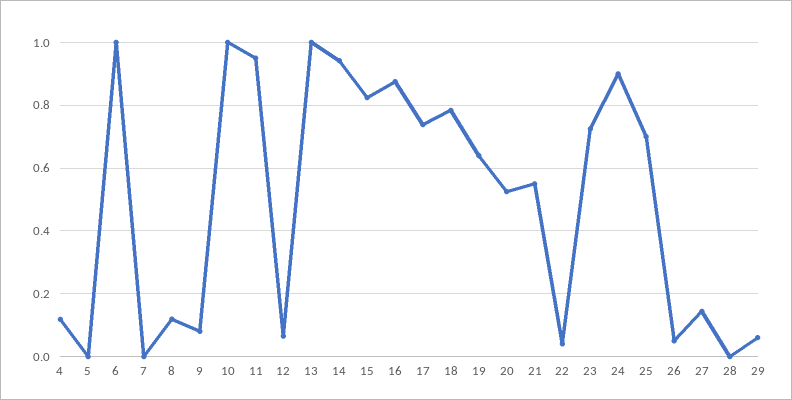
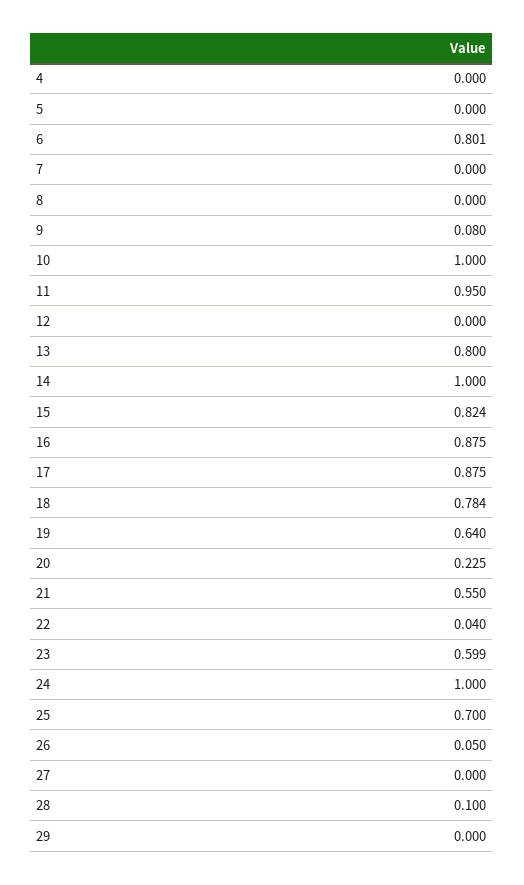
  {
-   "4": 0.12,
+   "4": 0,
    "5": 0,
-   "6": 1,
+   "6": 0.801,
    "7": 0,
-   "8": 0.12,
+   "8": 0,
    "9": 0.08,
    "10": 1,
    "11": 0.95,
-   "12": 0.06,
+   "12": 0,
-   "13": 1,
+   "13": 0.8,
-   "14": 0.94,
+   "14": 1,
    "15": 0.824,
    "16": 0.875,
-   "17": 0.74,
+   "17": 0.875,
    "18": 0.784,
    "19": 0.64,
-   "20": 0.52,
+   "20": 0.225,
    "21": 0.55,
    "22": 0.04,
-   "23": 0.72,
+   "23": 0.599,
-   "24": 0.9,
+   "24": 1,
    "25": 0.7,
    "26": 0.05,
-   "27": 0.14,
+   "27": 0,
-   "28": 0,
+   "28": 0.1,
-   "29": 0.06
+   "29": 0
  }

